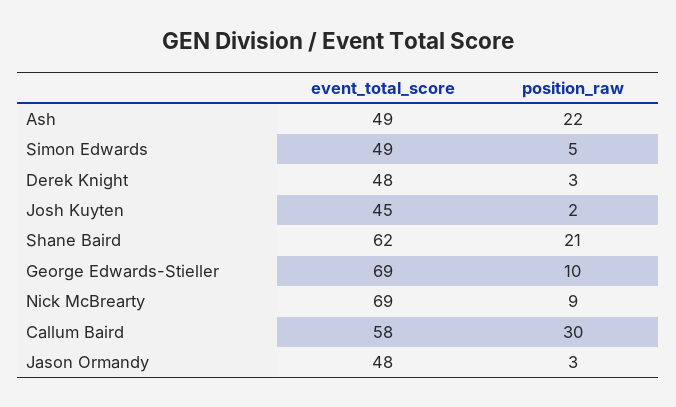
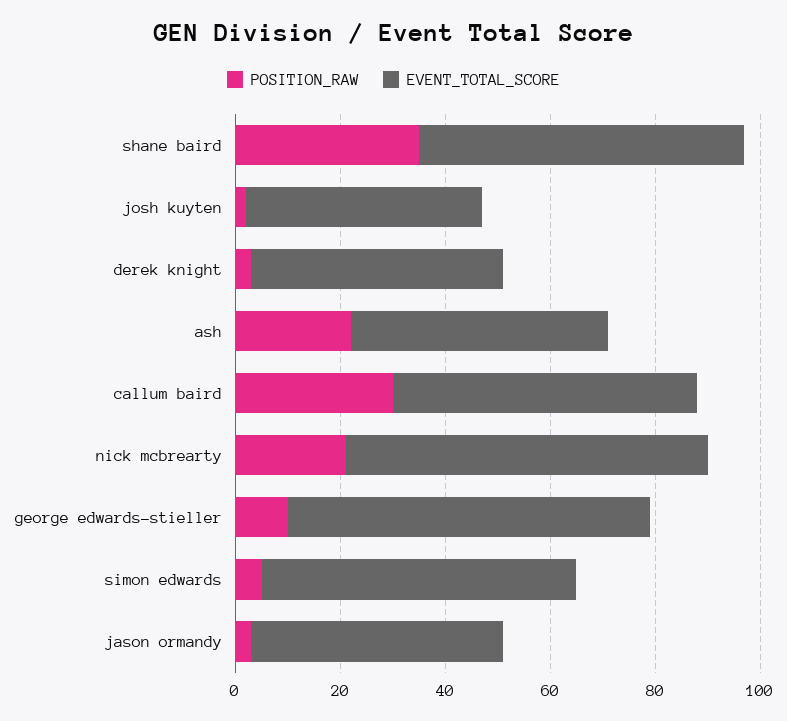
  {
    "event_total_score": {
      "Ash": 49,
-     "Simon Edwards": 49,
+     "Simon Edwards": 60,
      "Derek Knight": 48,
      "Josh Kuyten": 45,
      "Shane Baird": 62,
      "George Edwards-Stieller": 69,
      "Nick McBrearty": 69,
      "Callum Baird": 58,
      "Jason Ormandy": 48
    },
    "position_raw": {
      "Ash": 22,
      "Simon Edwards": 5,
      "Derek Knight": 3,
      "Josh Kuyten": 2,
-     "Shane Baird": 21,
+     "Shane Baird": 35,
      "George Edwards-Stieller": 10,
-     "Nick McBrearty": 9,
+     "Nick McBrearty": 20,
      "Callum Baird": 30,
      "Jason Ormandy": 3
    }
  }

